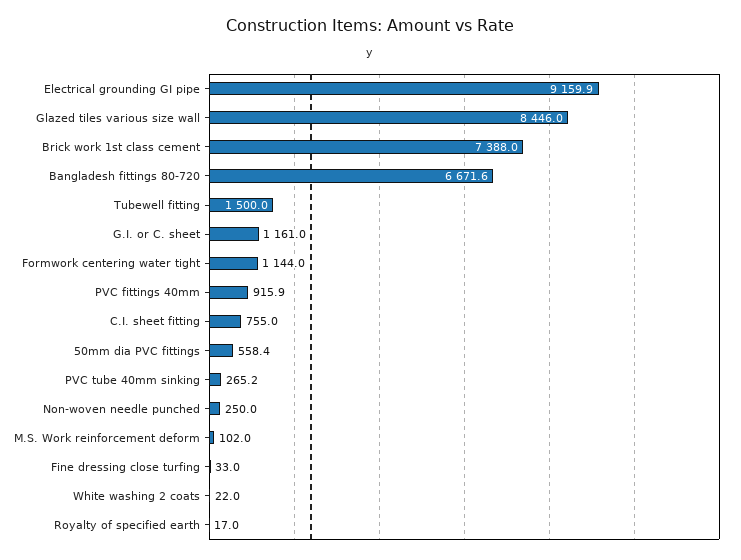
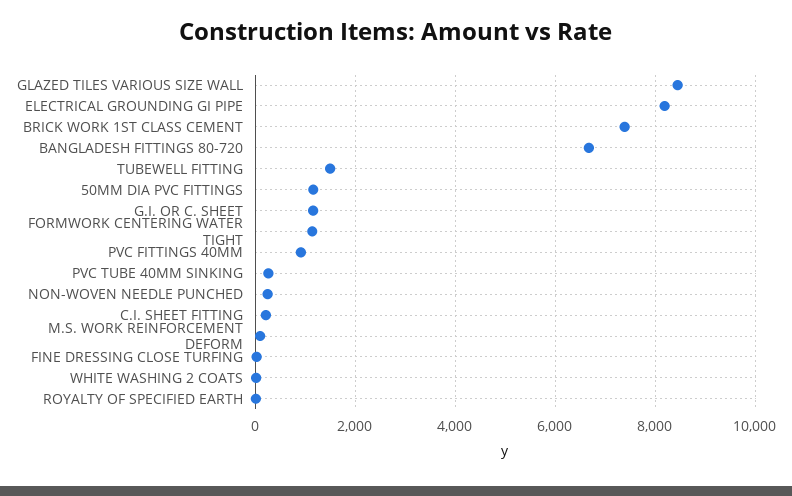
  {
-   "Electrical grounding GI pipe": 9159.9,
+   "Electrical grounding GI pipe": 8200,
    "Glazed tiles various size wall": 8446,
    "Brick work 1st class cement": 7388,
    "Bangladesh fittings 80-720": 6671.6,
    "Tubewell fitting": 1500,
    "G.I. or C. sheet": 1161,
    "Formwork centering water tight": 1144,
    "PVC fittings 40mm": 915.9,
-   "C.I. sheet fitting": 755,
+   "C.I. sheet fitting": 200,
-   "50mm dia PVC fittings": 558.4,
+   "50mm dia PVC fittings": 1200,
    "PVC tube 40mm sinking": 265.2,
    "Non-woven needle punched": 250,
    "M.S. Work reinforcement deform": 102,
    "Fine dressing close turfing": 33,
    "White washing 2 coats": 22,
    "Royalty of specified earth": 17
  }

